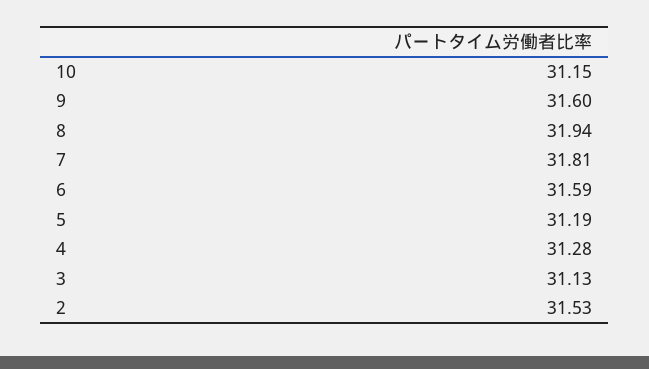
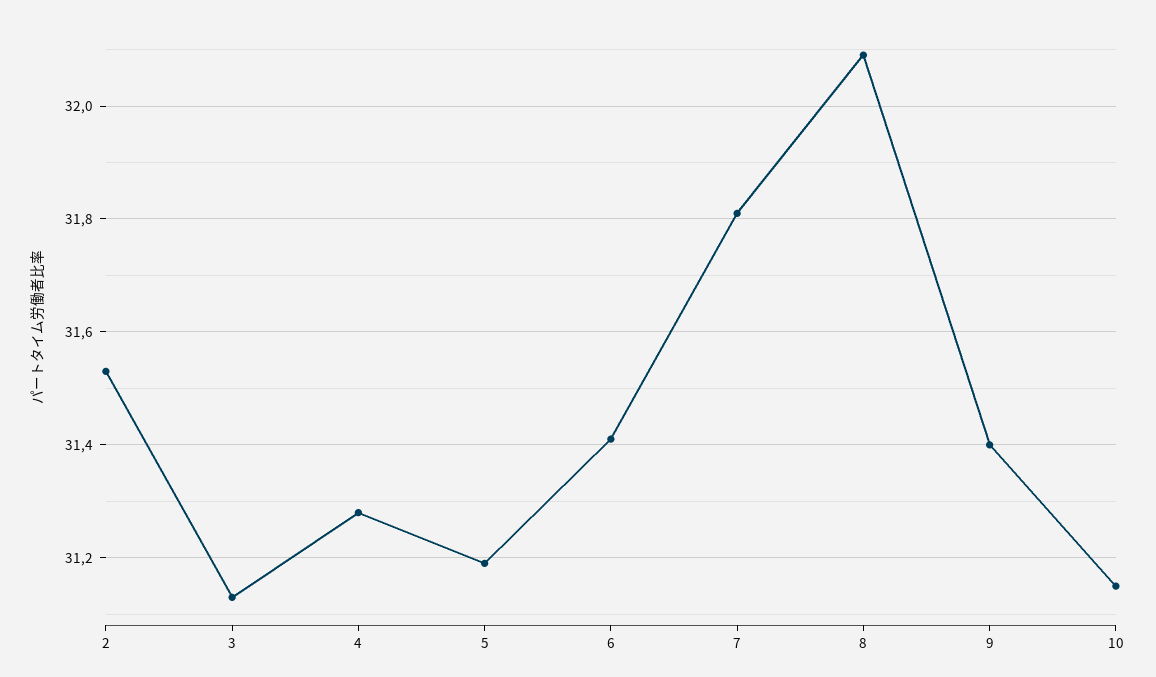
  {
    "10": 31.15,
-   "9": 31.6,
+   "9": 31.4,
-   "8": 31.94,
+   "8": 32.1,
    "7": 31.81,
-   "6": 31.59,
+   "6": 31.4,
    "5": 31.19,
    "4": 31.28,
    "3": 31.13,
    "2": 31.53
  }

